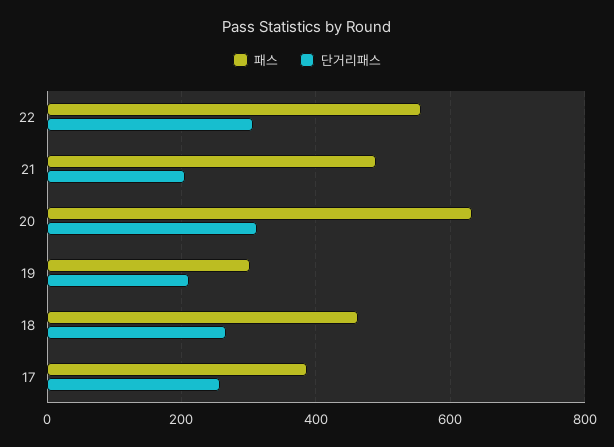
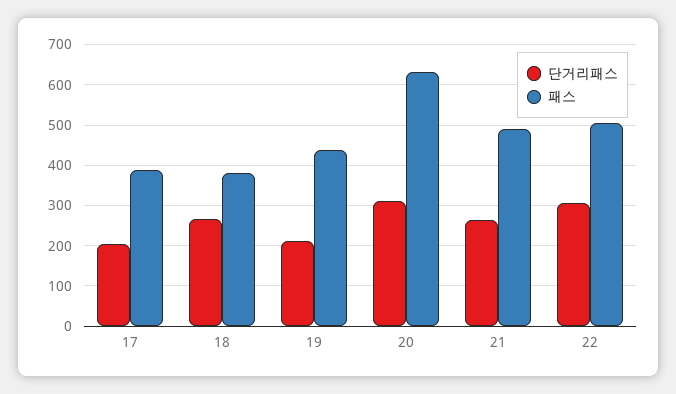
  {
    "패스": {
-     "22": 560,
+     "22": 500,
      "21": 500,
      "20": 640,
-     "19": 300,
+     "19": 440,
-     "18": 460,
+     "18": 380,
      "17": 380
    },
    "단거리패스": {
      "22": 300,
-     "21": 200,
+     "21": 260,
      "20": 320,
      "19": 220,
      "18": 260,
-     "17": 260
+     "17": 200
    }
  }

